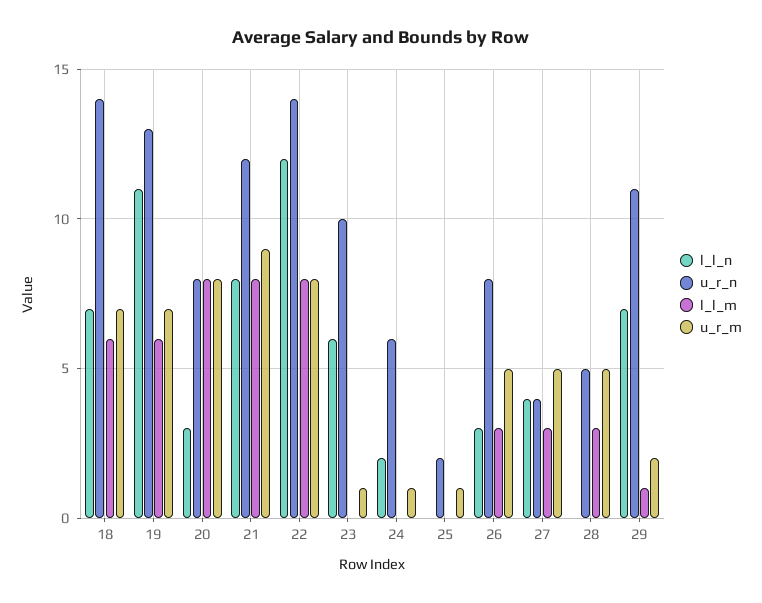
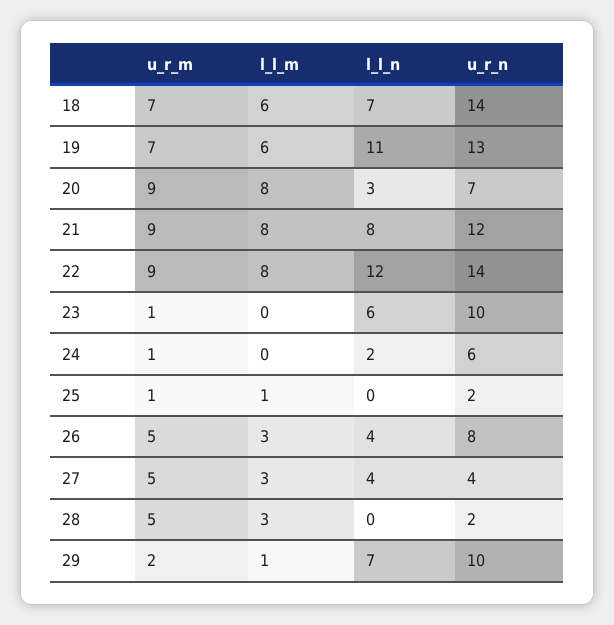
  {
    "l_l_n": {
      "18": 7,
      "19": 11,
      "20": 3,
      "21": 8,
      "22": 12,
      "23": 6,
      "24": 2,
      "25": 0,
-     "26": 3,
+     "26": 4,
      "27": 4,
      "28": 0,
      "29": 7
    },
    "u_r_n": {
      "18": 14,
      "19": 13,
-     "20": 8,
+     "20": 7,
      "21": 12,
      "22": 14,
      "23": 10,
      "24": 6,
      "25": 2,
      "26": 8,
      "27": 4,
-     "28": 5,
+     "28": 2,
-     "29": 11
+     "29": 10
    },
    "l_l_m": {
      "18": 6,
      "19": 6,
      "20": 8,
      "21": 8,
      "22": 8,
      "23": 0,
      "24": 0,
-     "25": 0,
+     "25": 1,
      "26": 3,
      "27": 3,
      "28": 3,
      "29": 1
    },
    "u_r_m": {
      "18": 7,
      "19": 7,
-     "20": 8,
+     "20": 9,
      "21": 9,
-     "22": 8,
+     "22": 9,
      "23": 1,
      "24": 1,
      "25": 1,
      "26": 5,
      "27": 5,
      "28": 5,
      "29": 2
    }
  }

